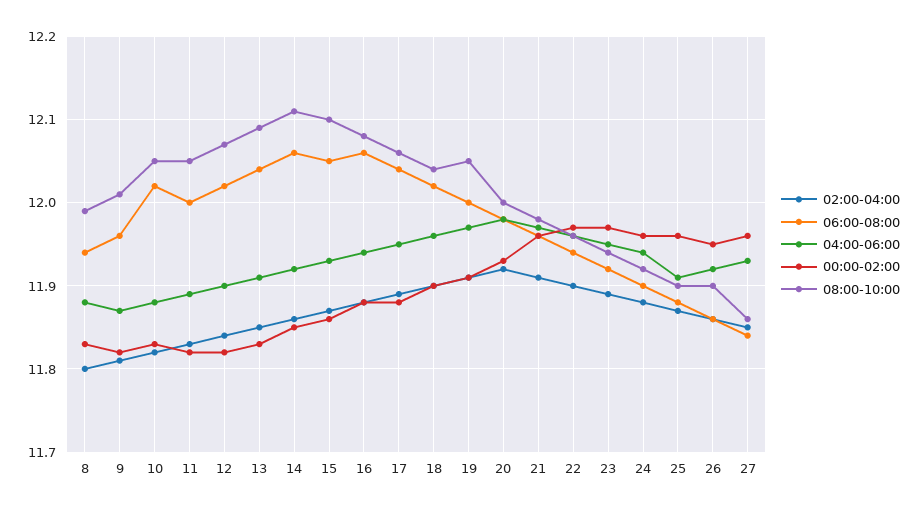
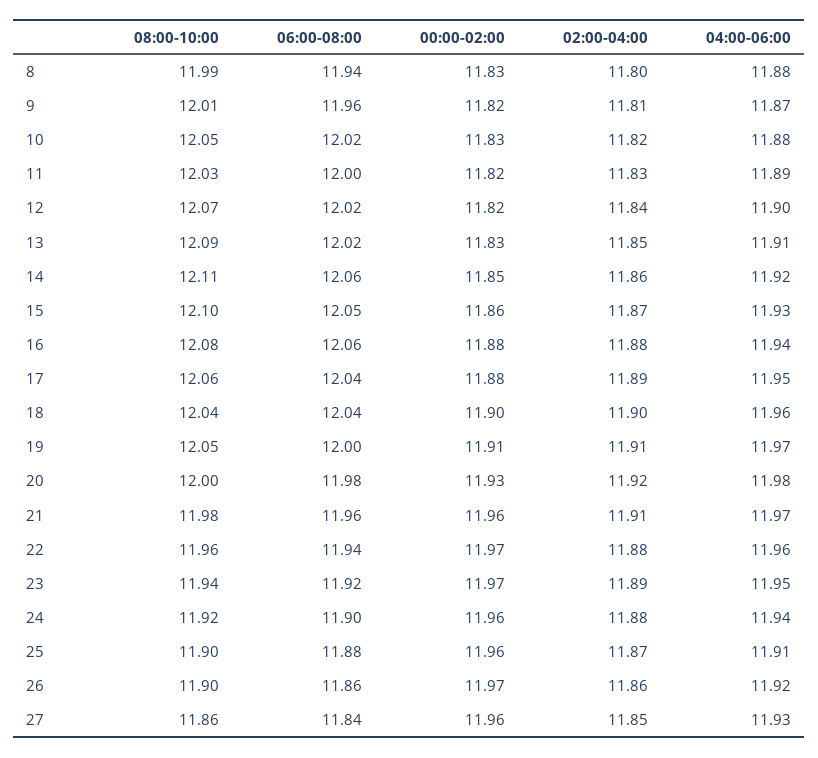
  {
    "02:00-04:00": {
      "8": 11.8,
      "9": 11.81,
      "10": 11.82,
      "11": 11.83,
      "12": 11.84,
      "13": 11.85,
      "14": 11.86,
      "15": 11.87,
      "16": 11.88,
      "17": 11.89,
      "18": 11.9,
      "19": 11.91,
      "20": 11.92,
      "21": 11.91,
-     "22": 11.9,
+     "22": 11.88,
      "23": 11.89,
      "24": 11.88,
      "25": 11.87,
      "26": 11.86,
      "27": 11.85
    },
    "06:00-08:00": {
      "8": 11.94,
      "9": 11.96,
      "10": 12.02,
      "11": 12,
      "12": 12.02,
-     "13": 12.04,
+     "13": 12.02,
      "14": 12.06,
      "15": 12.05,
      "16": 12.06,
      "17": 12.04,
-     "18": 12.02,
+     "18": 12.04,
      "19": 12,
      "20": 11.98,
      "21": 11.96,
      "22": 11.94,
      "23": 11.92,
      "24": 11.9,
      "25": 11.88,
      "26": 11.86,
      "27": 11.84
    },
    "04:00-06:00": {
      "8": 11.88,
      "9": 11.87,
      "10": 11.88,
      "11": 11.89,
      "12": 11.9,
      "13": 11.91,
      "14": 11.92,
      "15": 11.93,
      "16": 11.94,
      "17": 11.95,
      "18": 11.96,
      "19": 11.97,
      "20": 11.98,
      "21": 11.97,
      "22": 11.96,
      "23": 11.95,
      "24": 11.94,
      "25": 11.91,
      "26": 11.92,
      "27": 11.93
    },
    "00:00-02:00": {
      "8": 11.83,
      "9": 11.82,
      "10": 11.83,
      "11": 11.82,
      "12": 11.82,
      "13": 11.83,
      "14": 11.85,
      "15": 11.86,
      "16": 11.88,
      "17": 11.88,
      "18": 11.9,
      "19": 11.91,
      "20": 11.93,
      "21": 11.96,
      "22": 11.97,
      "23": 11.97,
      "24": 11.96,
      "25": 11.96,
-     "26": 11.95,
+     "26": 11.97,
      "27": 11.96
    },
    "08:00-10:00": {
      "8": 11.99,
      "9": 12.01,
      "10": 12.05,
-     "11": 12.05,
+     "11": 12.03,
      "12": 12.07,
      "13": 12.09,
      "14": 12.11,
      "15": 12.1,
      "16": 12.08,
      "17": 12.06,
      "18": 12.04,
      "19": 12.05,
      "20": 12,
      "21": 11.98,
      "22": 11.96,
      "23": 11.94,
      "24": 11.92,
      "25": 11.9,
      "26": 11.9,
      "27": 11.86
    }
  }

